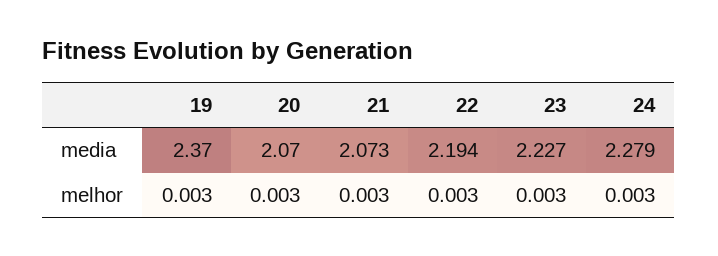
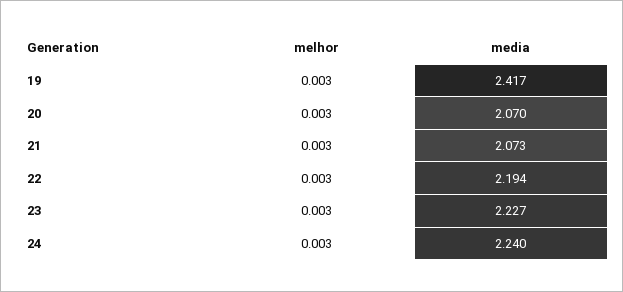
  {
    "19": {
-     "media": 2.37,
+     "media": 2.417,
      "melhor": 0.003
    },
    "20": {
      "media": 2.07,
      "melhor": 0.003
    },
    "21": {
      "media": 2.073,
      "melhor": 0.003
    },
    "22": {
      "media": 2.194,
      "melhor": 0.003
    },
    "23": {
      "media": 2.227,
      "melhor": 0.003
    },
    "24": {
-     "media": 2.279,
+     "media": 2.24,
      "melhor": 0.003
    }
  }

